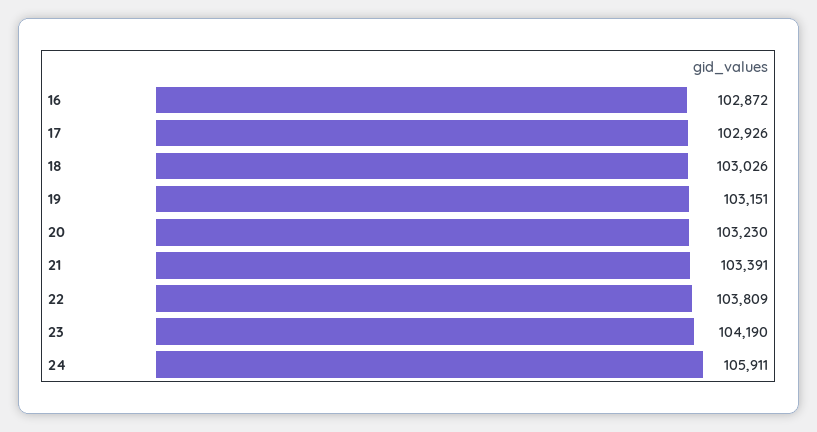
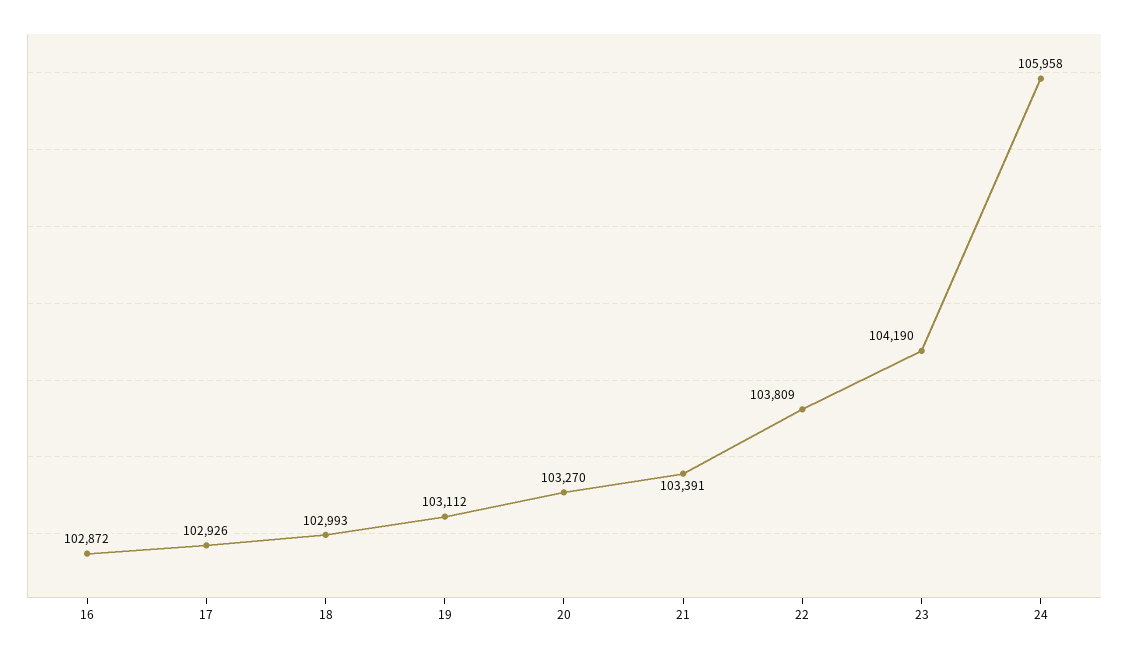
  {
    "16": 102872,
    "17": 102926,
-   "18": 103026,
+   "18": 102993,
-   "19": 103151,
+   "19": 103112,
-   "20": 103230,
+   "20": 103270,
    "21": 103391,
    "22": 103809,
    "23": 104190,
-   "24": 105911
+   "24": 105958
  }

